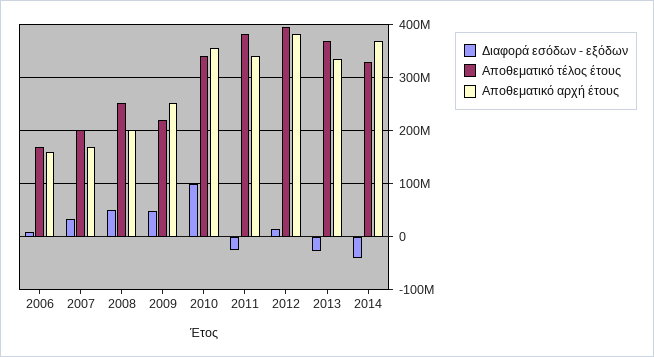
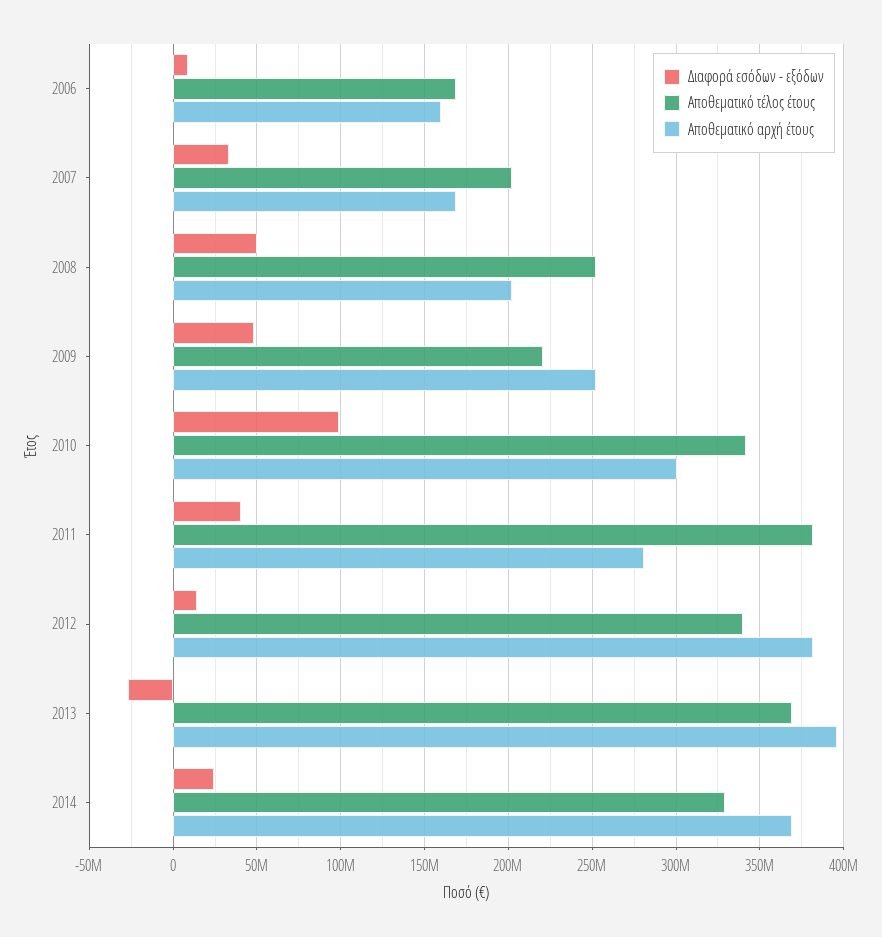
  {
    "Διαφορά εσόδων - εξόδων": {
      "2006": 10000000,
      "2007": 35000000,
      "2008": 50000000,
      "2009": 50000000,
      "2010": 100000000,
-     "2011": -20000000,
+     "2011": 40000000,
      "2012": 15000000,
      "2013": -25000000,
-     "2014": -40000000
+     "2014": 25000000
    },
    "Αποθεματικό τέλος έτους": {
      "2006": 170000000,
      "2007": 200000000,
      "2008": 250000000,
      "2009": 220000000,
      "2010": 340000000,
      "2011": 380000000,
-     "2012": 400000000,
+     "2012": 340000000,
      "2013": 370000000,
      "2014": 330000000
    },
    "Αποθεματικό αρχή έτους": {
      "2006": 160000000,
      "2007": 170000000,
      "2008": 200000000,
      "2009": 250000000,
-     "2010": 360000000,
+     "2010": 300000000,
-     "2011": 340000000,
+     "2011": 280000000,
      "2012": 380000000,
-     "2013": 340000000,
+     "2013": 395000000,
      "2014": 370000000
    }
  }

